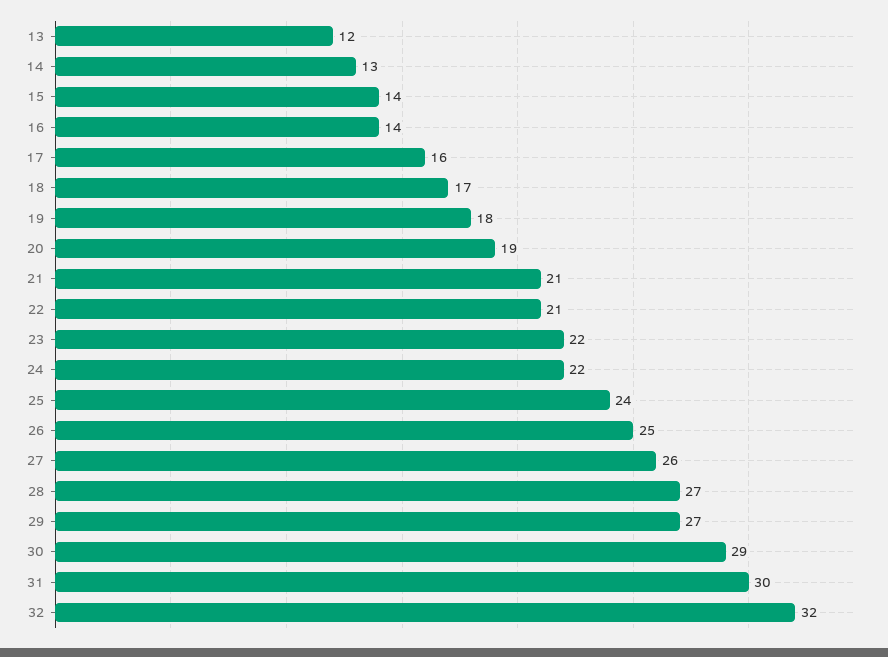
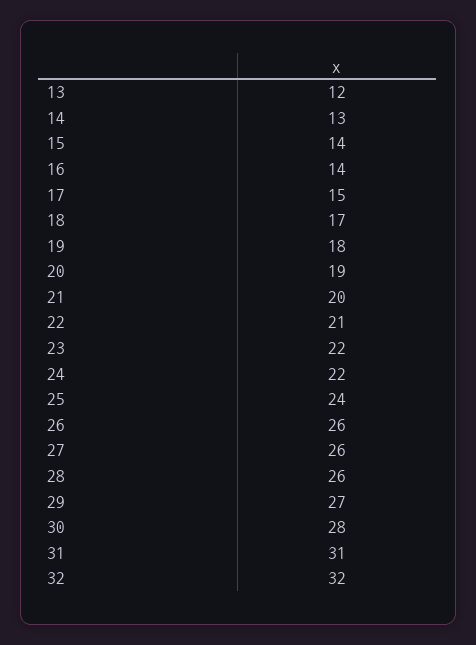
  {
    "13": 12,
    "14": 13,
    "15": 14,
    "16": 14,
-   "17": 16,
+   "17": 15,
    "18": 17,
    "19": 18,
    "20": 19,
-   "21": 21,
+   "21": 20,
    "22": 21,
    "23": 22,
    "24": 22,
    "25": 24,
-   "26": 25,
+   "26": 26,
    "27": 26,
-   "28": 27,
+   "28": 26,
    "29": 27,
-   "30": 29,
+   "30": 28,
-   "31": 30,
+   "31": 31,
    "32": 32
  }

